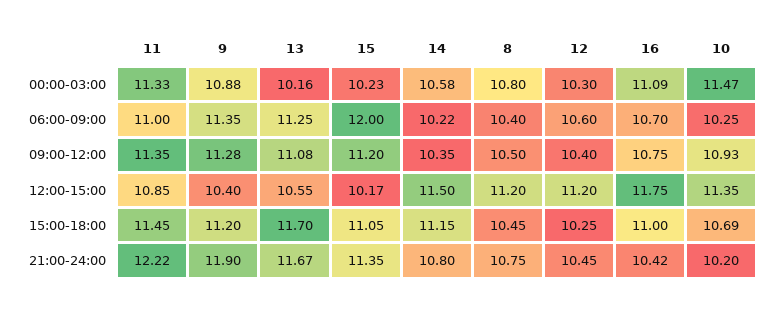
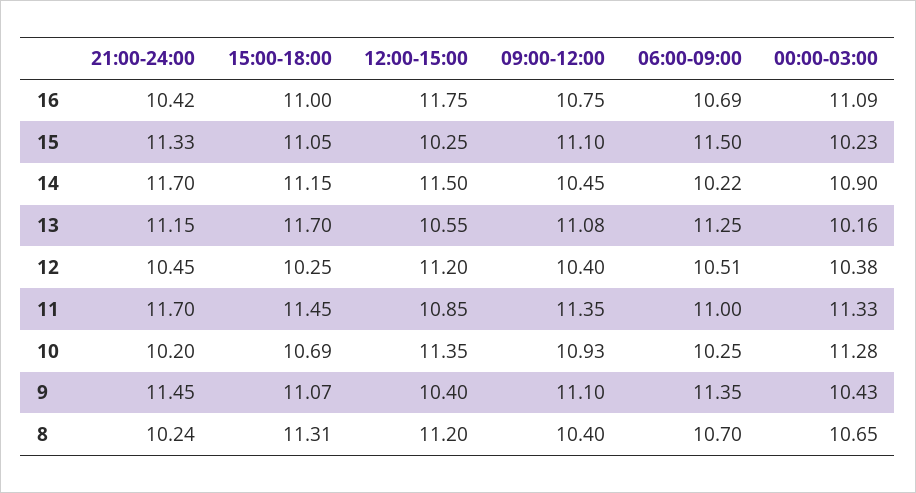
  {
    "11": {
      "00:00-03:00": 11.33,
      "06:00-09:00": 11,
      "09:00-12:00": 11.35,
      "12:00-15:00": 10.85,
      "15:00-18:00": 11.45,
-     "21:00-24:00": 12.22
+     "21:00-24:00": 11.7
    },
    "9": {
-     "00:00-03:00": 10.88,
+     "00:00-03:00": 10.43,
      "06:00-09:00": 11.35,
-     "09:00-12:00": 11.28,
+     "09:00-12:00": 11.1,
      "12:00-15:00": 10.4,
-     "15:00-18:00": 11.2,
+     "15:00-18:00": 11.07,
-     "21:00-24:00": 11.9
+     "21:00-24:00": 11.45
    },
    "13": {
      "00:00-03:00": 10.16,
      "06:00-09:00": 11.25,
      "09:00-12:00": 11.08,
      "12:00-15:00": 10.55,
      "15:00-18:00": 11.7,
-     "21:00-24:00": 11.67
+     "21:00-24:00": 11.15
    },
    "15": {
      "00:00-03:00": 10.23,
-     "06:00-09:00": 12,
+     "06:00-09:00": 11.5,
-     "09:00-12:00": 11.2,
+     "09:00-12:00": 11.1,
-     "12:00-15:00": 10.17,
+     "12:00-15:00": 10.25,
      "15:00-18:00": 11.05,
-     "21:00-24:00": 11.35
+     "21:00-24:00": 11.33
    },
    "14": {
-     "00:00-03:00": 10.58,
+     "00:00-03:00": 10.9,
      "06:00-09:00": 10.22,
-     "09:00-12:00": 10.35,
+     "09:00-12:00": 10.45,
      "12:00-15:00": 11.5,
      "15:00-18:00": 11.15,
-     "21:00-24:00": 10.8
+     "21:00-24:00": 11.7
    },
    "8": {
-     "00:00-03:00": 10.8,
+     "00:00-03:00": 10.65,
-     "06:00-09:00": 10.4,
+     "06:00-09:00": 10.7,
-     "09:00-12:00": 10.5,
+     "09:00-12:00": 10.4,
      "12:00-15:00": 11.2,
-     "15:00-18:00": 10.45,
+     "15:00-18:00": 11.31,
-     "21:00-24:00": 10.75
+     "21:00-24:00": 10.24
    },
    "12": {
-     "00:00-03:00": 10.3,
+     "00:00-03:00": 10.38,
-     "06:00-09:00": 10.6,
+     "06:00-09:00": 10.51,
      "09:00-12:00": 10.4,
      "12:00-15:00": 11.2,
      "15:00-18:00": 10.25,
      "21:00-24:00": 10.45
    },
    "16": {
      "00:00-03:00": 11.09,
-     "06:00-09:00": 10.7,
+     "06:00-09:00": 10.69,
      "09:00-12:00": 10.75,
      "12:00-15:00": 11.75,
      "15:00-18:00": 11,
      "21:00-24:00": 10.42
    },
    "10": {
-     "00:00-03:00": 11.47,
+     "00:00-03:00": 11.28,
      "06:00-09:00": 10.25,
      "09:00-12:00": 10.93,
      "12:00-15:00": 11.35,
      "15:00-18:00": 10.69,
      "21:00-24:00": 10.2
    }
  }

